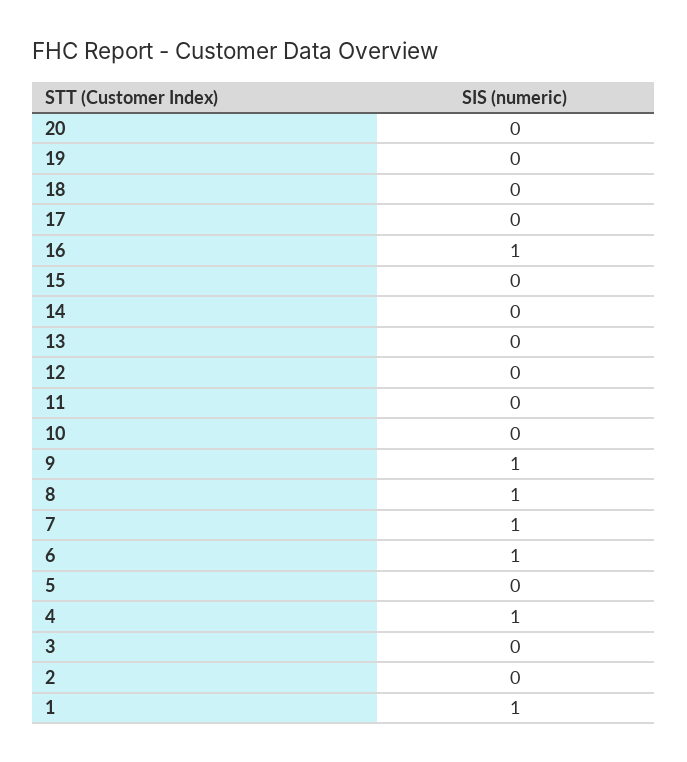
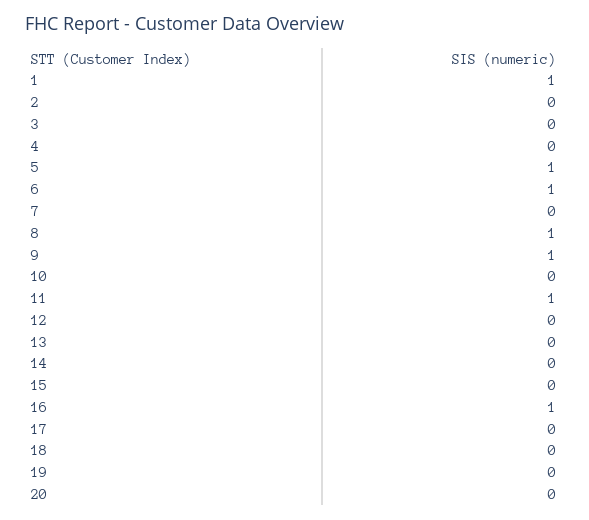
  {
    "20": 0,
    "19": 0,
    "18": 0,
    "17": 0,
    "16": 1,
    "15": 0,
    "14": 0,
    "13": 0,
    "12": 0,
-   "11": 0,
+   "11": 1,
    "10": 0,
    "9": 1,
    "8": 1,
-   "7": 1,
+   "7": 0,
    "6": 1,
-   "5": 0,
+   "5": 1,
-   "4": 1,
+   "4": 0,
    "3": 0,
    "2": 0,
    "1": 1
  }

